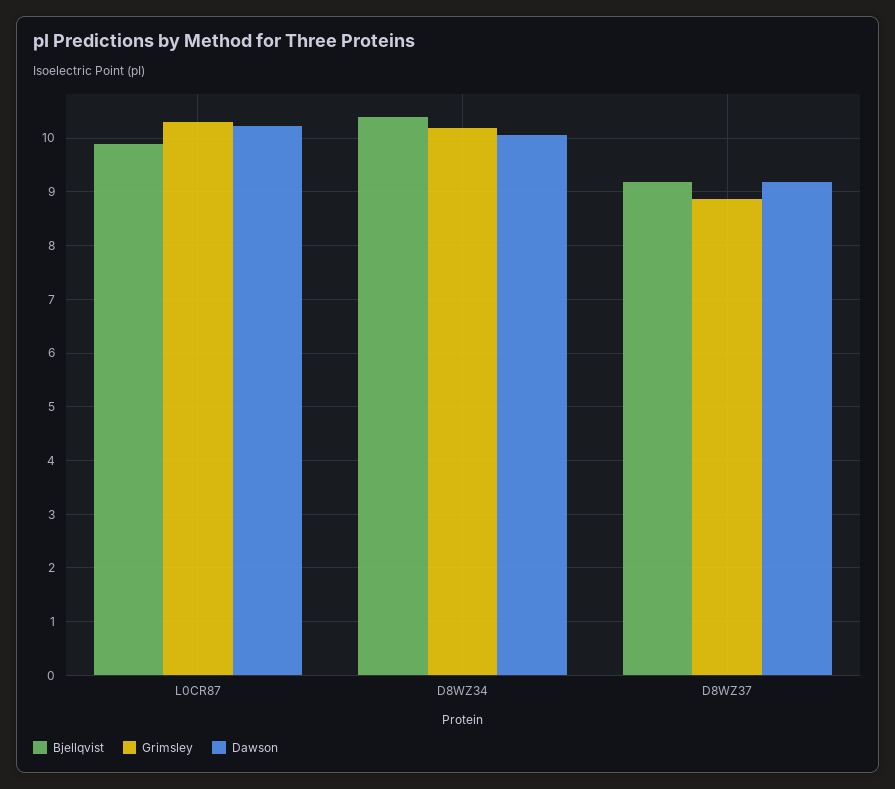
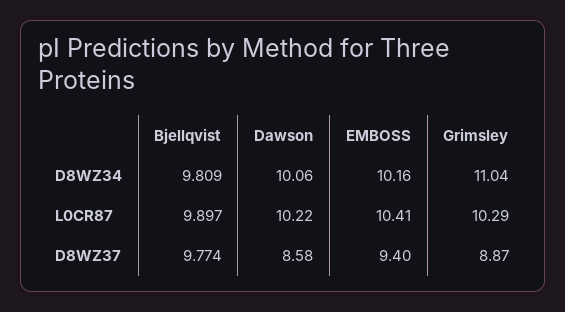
  {
    "Bjellqvist": {
      "L0CR87": 9.897,
-     "D8WZ34": 10.4,
+     "D8WZ34": 9.809,
-     "D8WZ37": 9.2
+     "D8WZ37": 9.774
    },
    "Grimsley": {
      "L0CR87": 10.29,
-     "D8WZ34": 10.2,
+     "D8WZ34": 11.04,
      "D8WZ37": 8.87
    },
    "Dawson": {
      "L0CR87": 10.22,
      "D8WZ34": 10.06,
-     "D8WZ37": 9.2
+     "D8WZ37": 8.58
-   }
+   },
+   "EMBOSS": {
+     "D8WZ34": 10.16,
+     "L0CR87": 10.41,
+     "D8WZ37": 9.4
+   }
  }

